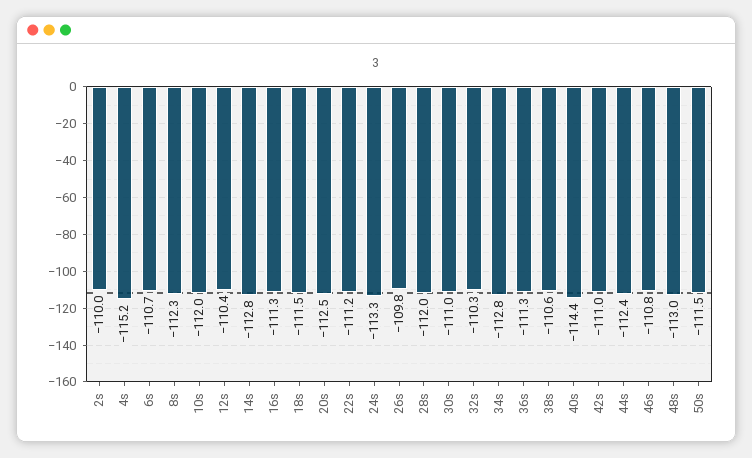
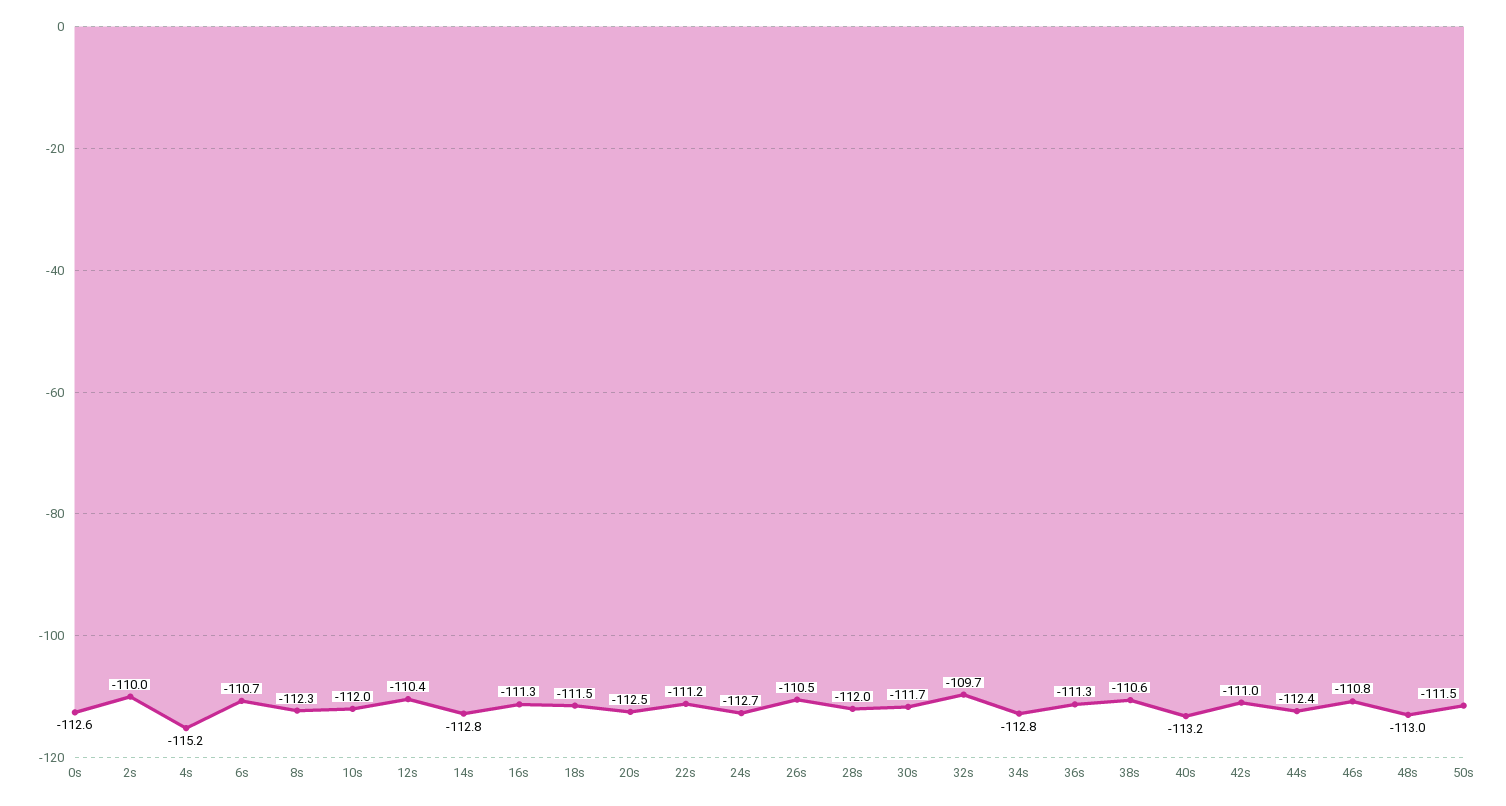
  {
    "2s": -110,
    "4s": -115.2,
    "6s": -110.7,
    "8s": -112.3,
    "10s": -112,
    "12s": -110.4,
    "14s": -112.8,
    "16s": -111.3,
    "18s": -111.5,
    "20s": -112.5,
    "22s": -111.2,
-   "24s": -113.3,
+   "24s": -112.7,
-   "26s": -109.8,
+   "26s": -110.5,
    "28s": -112,
-   "30s": -111,
+   "30s": -111.7,
-   "32s": -110.3,
+   "32s": -109.7,
    "34s": -112.8,
    "36s": -111.3,
    "38s": -110.6,
-   "40s": -114.4,
+   "40s": -113.2,
    "42s": -111,
    "44s": -112.4,
    "46s": -110.8,
    "48s": -113,
-   "50s": -111.5
+   "50s": -111.5,
+   "0s": -112.6
  }

